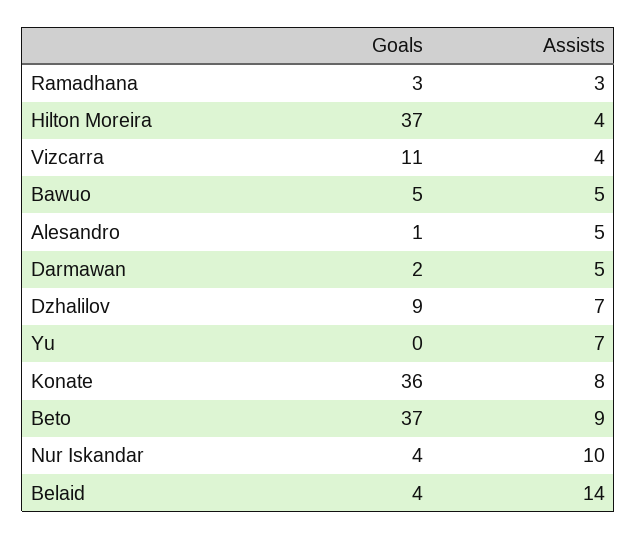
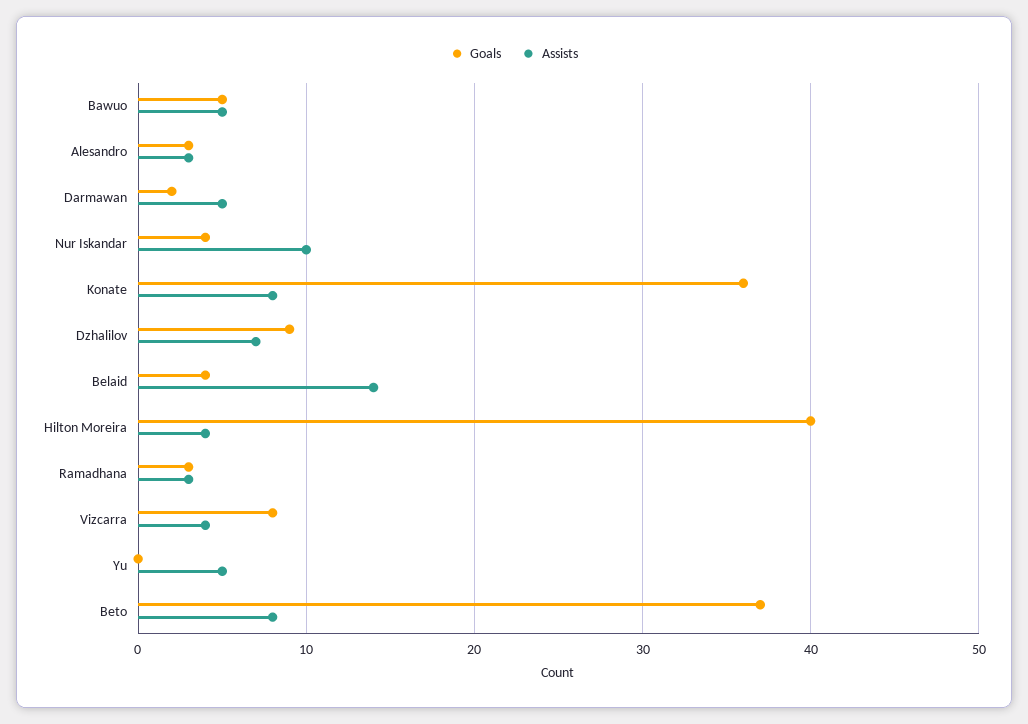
  {
    "Goals": {
      "Ramadhana": 3,
-     "Hilton Moreira": 37,
+     "Hilton Moreira": 40,
-     "Vizcarra": 11,
+     "Vizcarra": 8,
      "Bawuo": 5,
-     "Alesandro": 1,
+     "Alesandro": 3,
      "Darmawan": 2,
      "Dzhalilov": 9,
      "Yu": 0,
      "Konate": 36,
      "Beto": 37,
      "Nur Iskandar": 4,
      "Belaid": 4
    },
    "Assists": {
      "Ramadhana": 3,
      "Hilton Moreira": 4,
      "Vizcarra": 4,
      "Bawuo": 5,
-     "Alesandro": 5,
+     "Alesandro": 3,
      "Darmawan": 5,
      "Dzhalilov": 7,
-     "Yu": 7,
+     "Yu": 5,
      "Konate": 8,
-     "Beto": 9,
+     "Beto": 8,
      "Nur Iskandar": 10,
      "Belaid": 14
    }
  }

